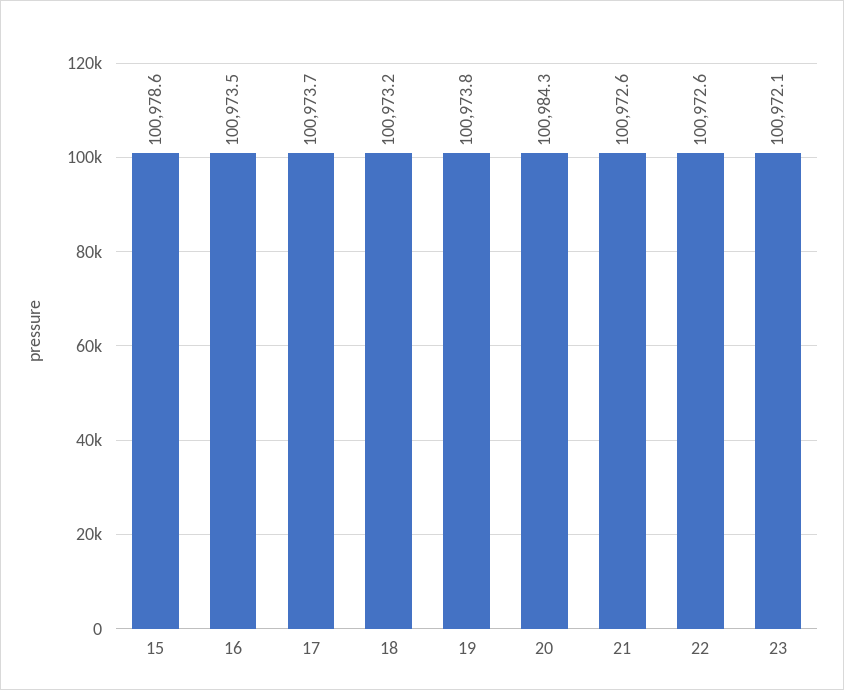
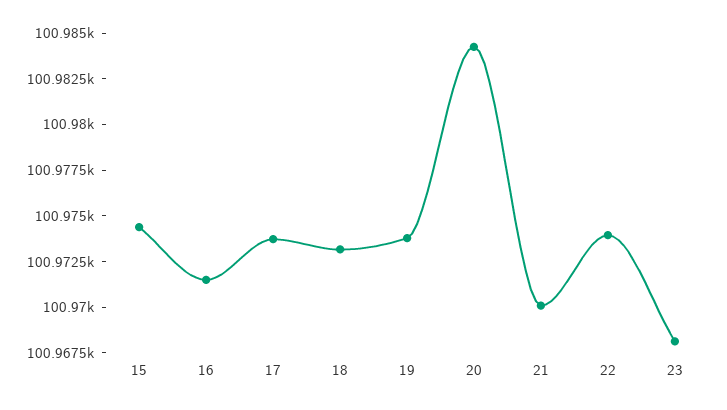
  {
-   "15": 100978.6,
+   "15": 100974.5,
-   "16": 100973.5,
+   "16": 100971.5,
    "17": 100973.7,
    "18": 100973.2,
    "19": 100973.8,
    "20": 100984.3,
-   "21": 100972.6,
+   "21": 100970,
-   "22": 100972.6,
+   "22": 100974,
-   "23": 100972.1
+   "23": 100968
  }

